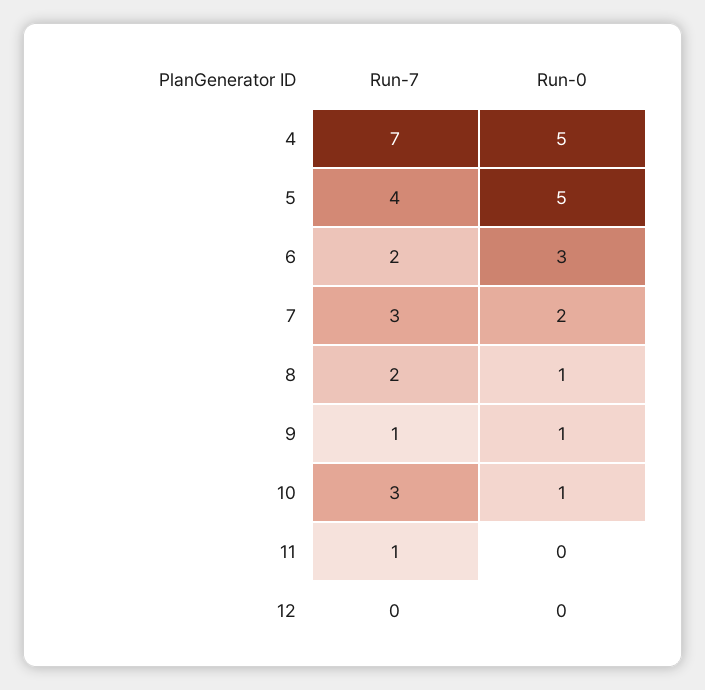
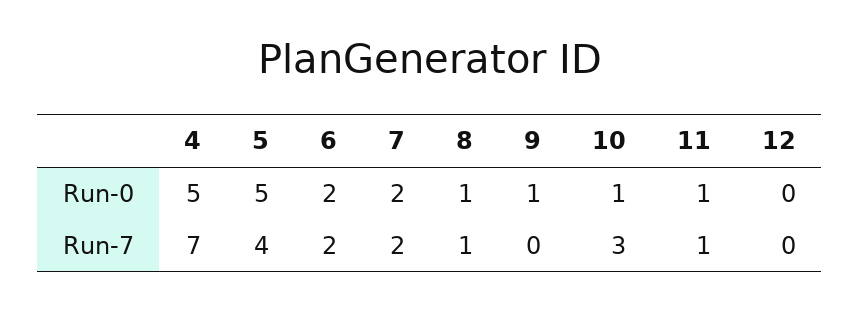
  {
    "Run-7": {
      "4": 7,
      "5": 4,
      "6": 2,
-     "7": 3,
+     "7": 2,
-     "8": 2,
+     "8": 1,
-     "9": 1,
+     "9": 0,
      "10": 3,
      "11": 1,
      "12": 0
    },
    "Run-0": {
      "4": 5,
      "5": 5,
-     "6": 3,
+     "6": 2,
      "7": 2,
      "8": 1,
      "9": 1,
      "10": 1,
-     "11": 0,
+     "11": 1,
      "12": 0
    }
  }

